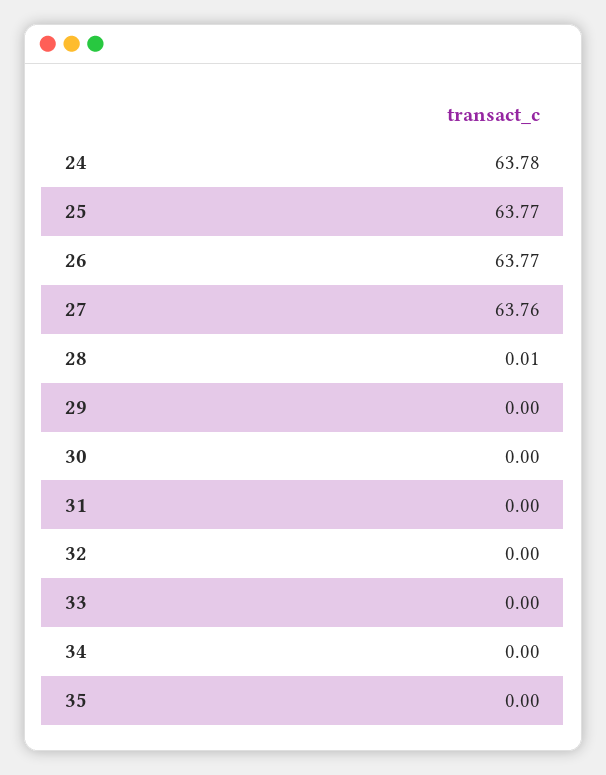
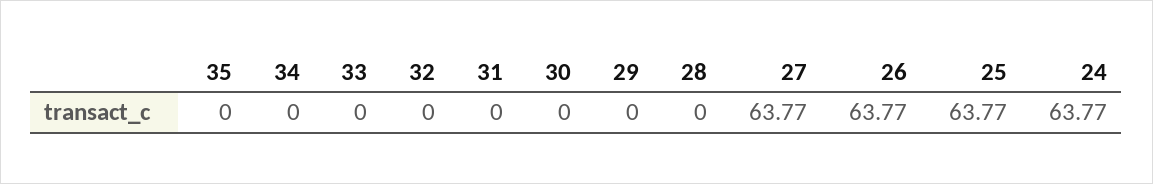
  {
-   "24": 63.78,
+   "24": 63.77,
    "25": 63.77,
    "26": 63.77,
-   "27": 63.76,
+   "27": 63.77,
-   "28": 0.01,
+   "28": 0,
    "29": 0,
    "30": 0,
    "31": 0,
    "32": 0,
    "33": 0,
    "34": 0,
    "35": 0
  }

